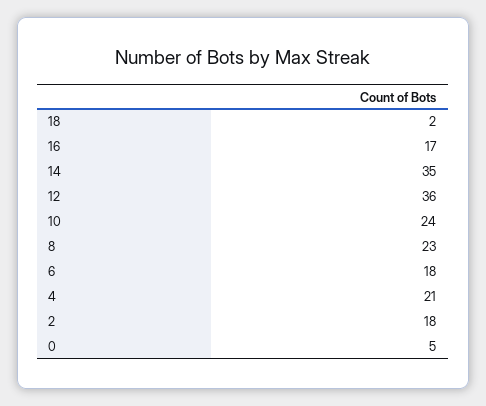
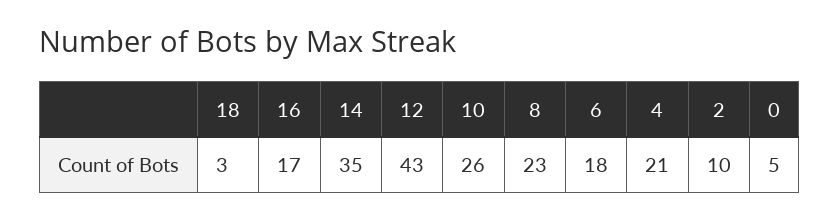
  {
-   "18": 2,
+   "18": 3,
    "16": 17,
    "14": 35,
-   "12": 36,
+   "12": 43,
-   "10": 24,
+   "10": 26,
    "8": 23,
    "6": 18,
    "4": 21,
-   "2": 18,
+   "2": 10,
    "0": 5
  }

